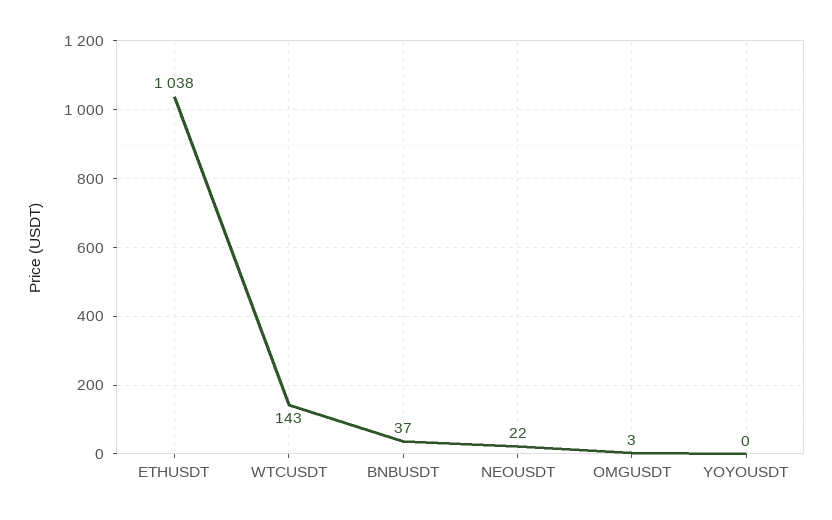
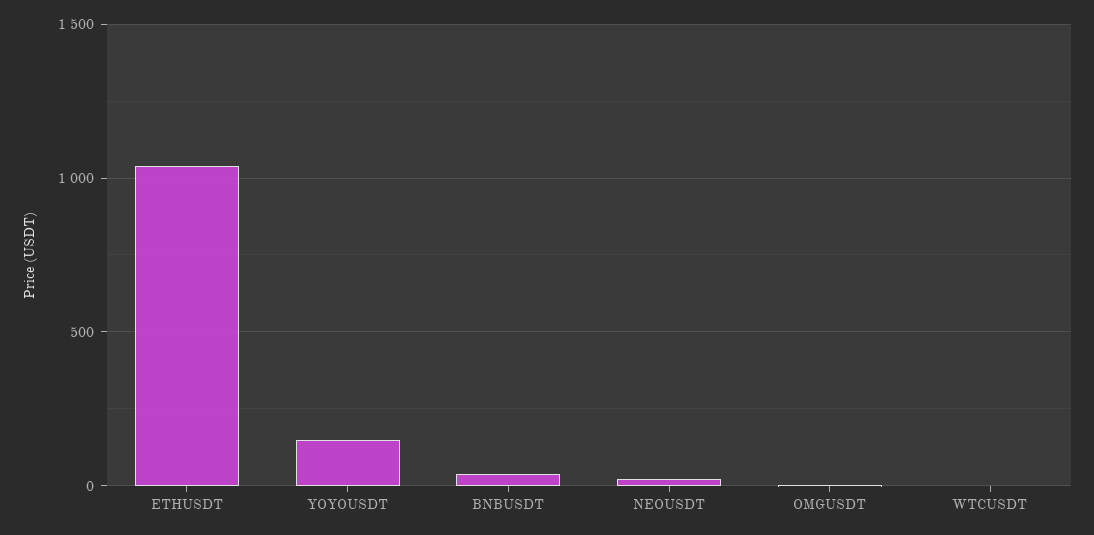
  {
    "ETHUSDT": 1038,
-   "WTCUSDT": 143,
+   "WTCUSDT": 0,
    "BNBUSDT": 37,
    "NEOUSDT": 22,
    "OMGUSDT": 3,
-   "YOYOUSDT": 0
+   "YOYOUSDT": 150
  }

